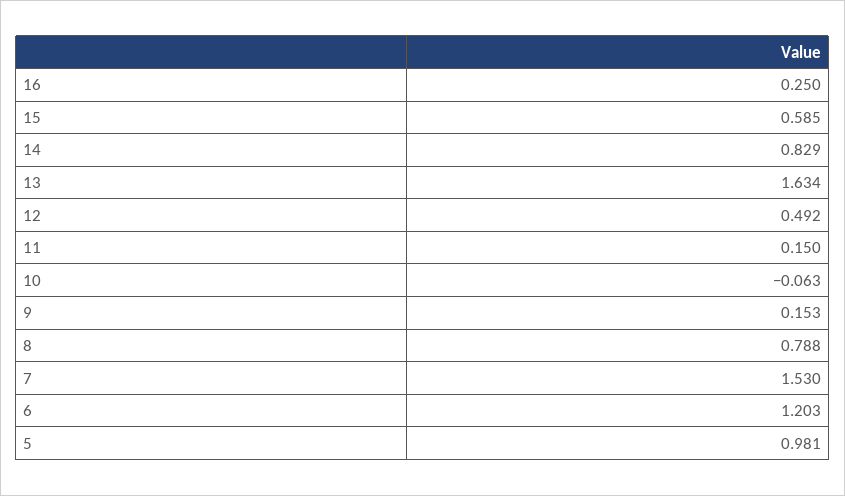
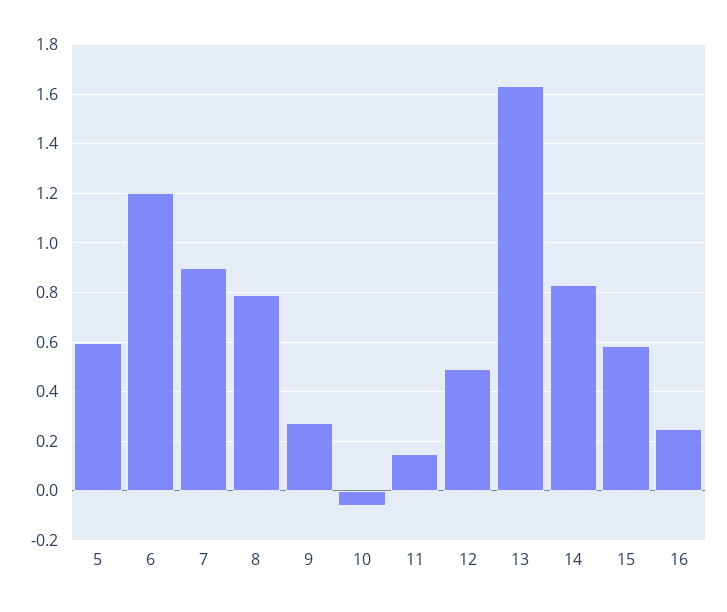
  {
    "16": 0.25,
    "15": 0.585,
    "14": 0.829,
    "13": 1.634,
    "12": 0.492,
    "11": 0.15,
    "10": -0.063,
-   "9": 0.153,
+   "9": 0.275,
    "8": 0.788,
-   "7": 1.53,
+   "7": 0.9,
    "6": 1.203,
-   "5": 0.981
+   "5": 0.6
  }

